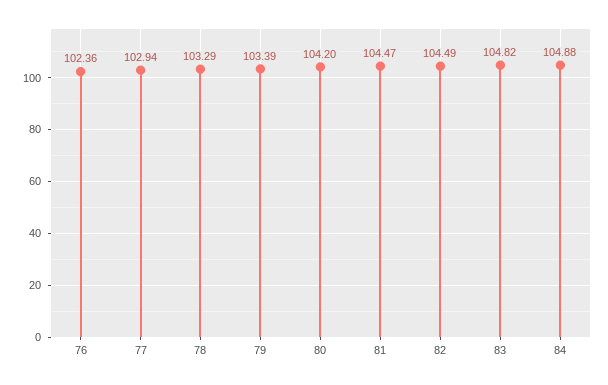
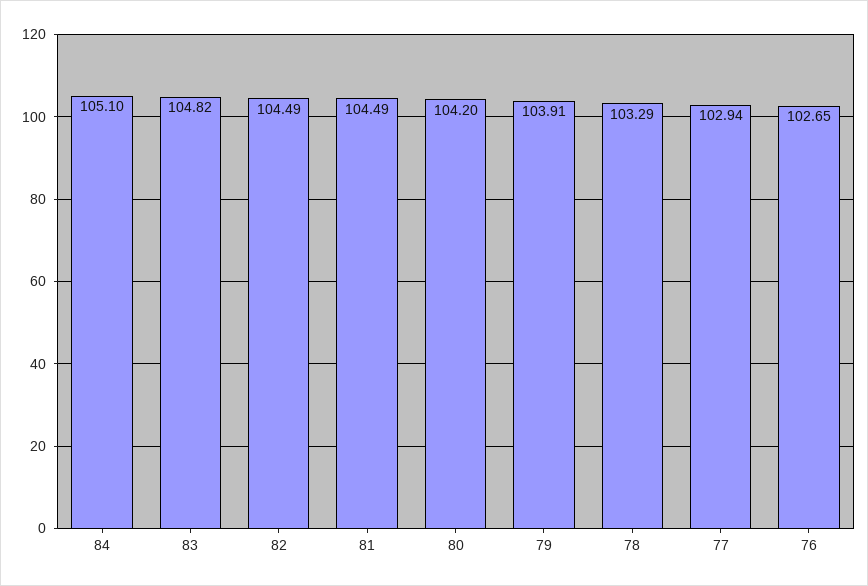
  {
-   "76": 102.36,
+   "76": 102.65,
    "77": 102.94,
    "78": 103.29,
-   "79": 103.39,
+   "79": 103.91,
    "80": 104.2,
-   "81": 104.47,
+   "81": 104.49,
    "82": 104.49,
    "83": 104.82,
-   "84": 104.88
+   "84": 105.1
  }

